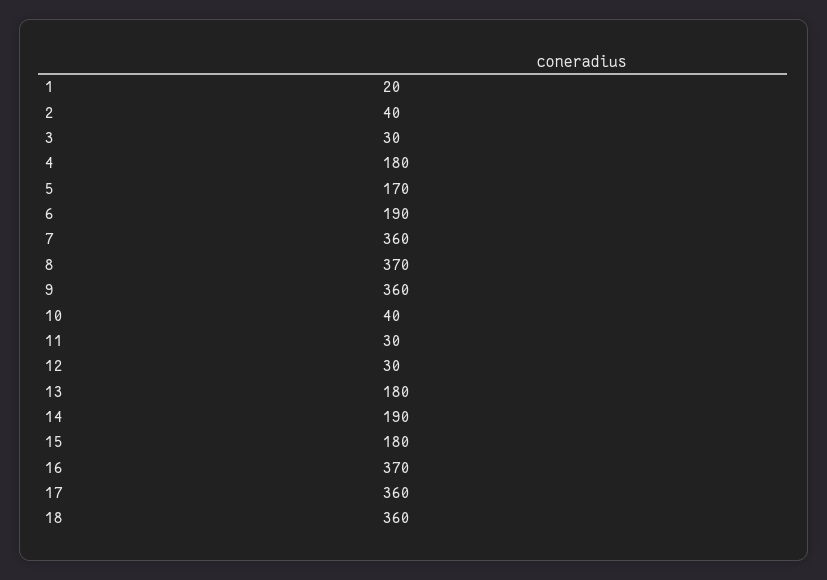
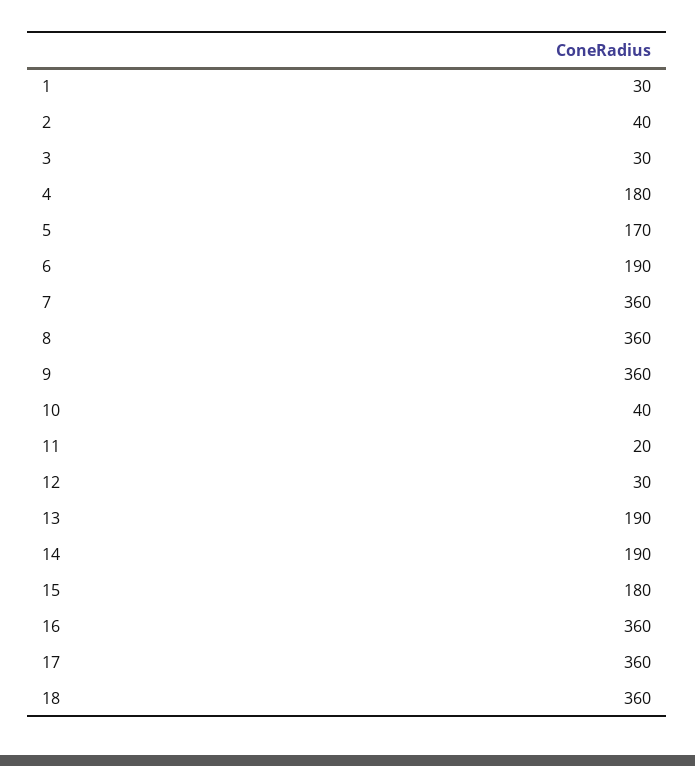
  {
-   "1": 20,
+   "1": 30,
    "2": 40,
    "3": 30,
    "4": 180,
    "5": 170,
    "6": 190,
    "7": 360,
-   "8": 370,
+   "8": 360,
    "9": 360,
    "10": 40,
-   "11": 30,
+   "11": 20,
    "12": 30,
-   "13": 180,
+   "13": 190,
    "14": 190,
    "15": 180,
-   "16": 370,
+   "16": 360,
    "17": 360,
    "18": 360
  }

